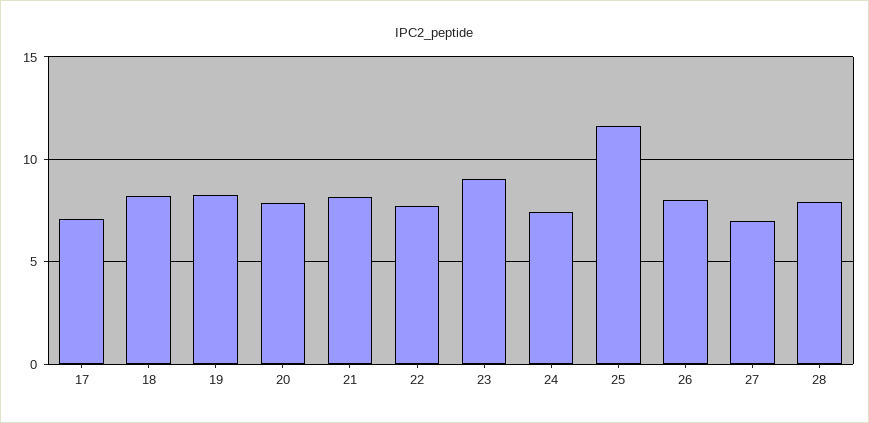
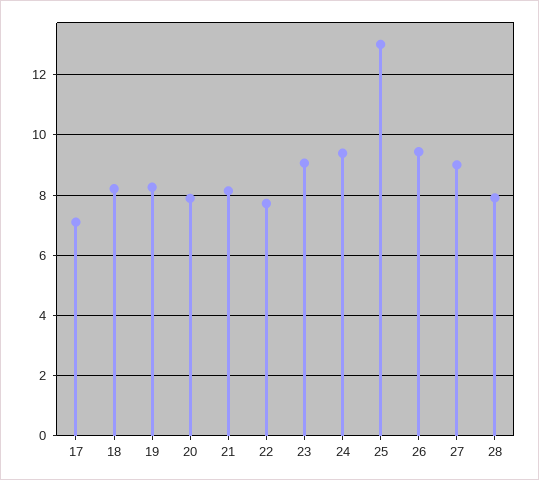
  {
    "17": 7.2,
    "18": 8.2,
    "19": 8.2,
    "20": 7.8,
    "21": 8.2,
    "22": 7.8,
    "23": 9,
-   "24": 7.5,
+   "24": 9.4,
-   "25": 11.5,
+   "25": 13,
-   "26": 8,
+   "26": 9.4,
-   "27": 7,
+   "27": 9,
    "28": 8
  }

